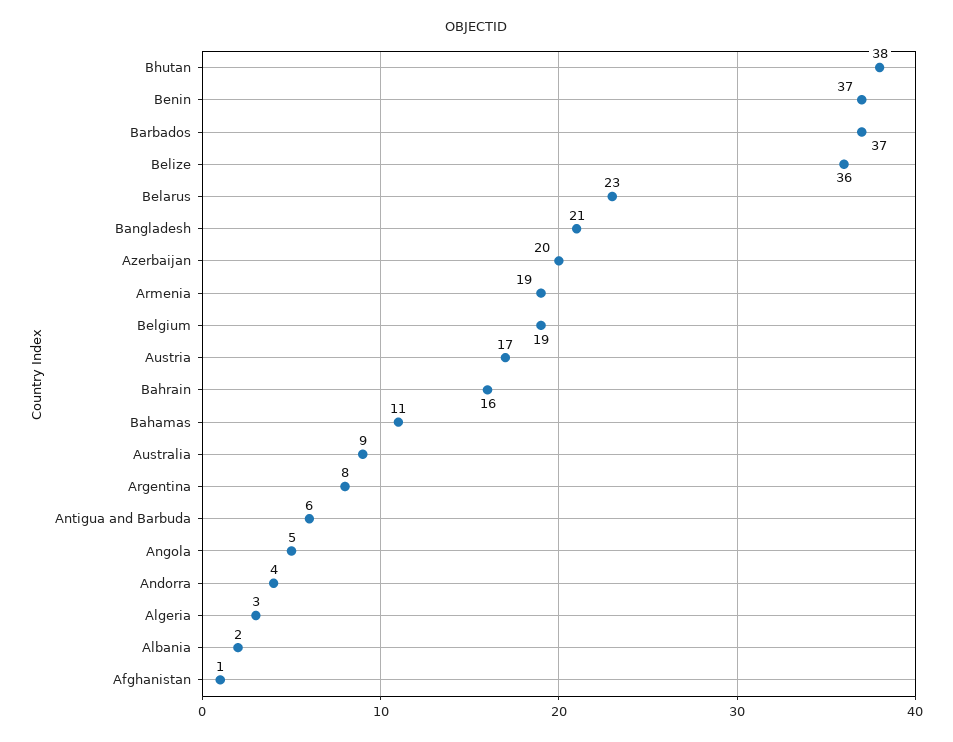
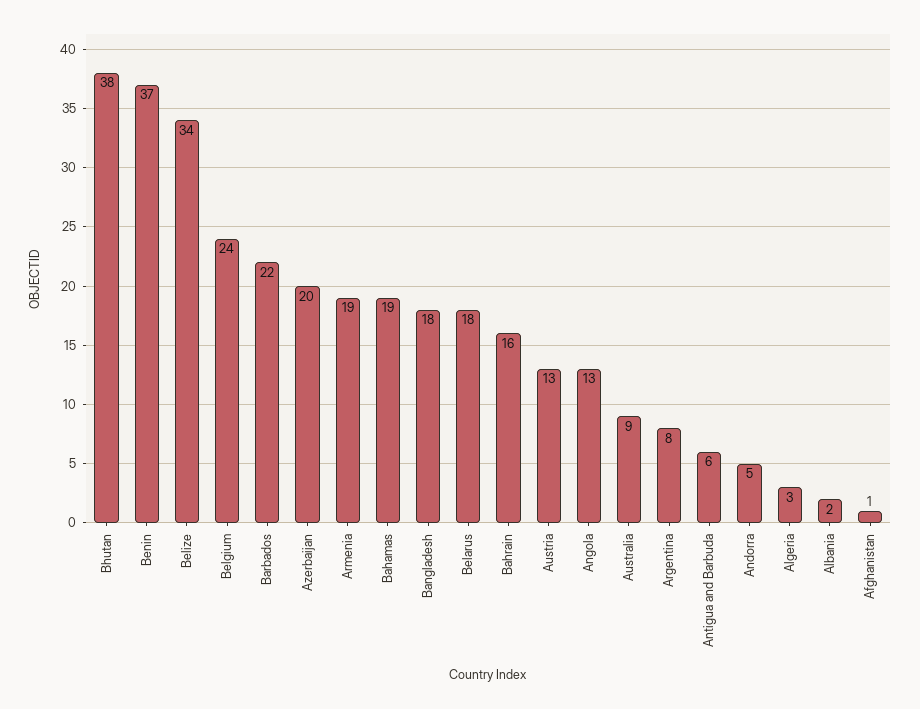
  {
    "Bhutan": 38,
    "Benin": 37,
-   "Barbados": 37,
+   "Barbados": 22,
-   "Belize": 36,
+   "Belize": 34,
-   "Belarus": 23,
+   "Belarus": 18,
-   "Bangladesh": 21,
+   "Bangladesh": 18,
    "Azerbaijan": 20,
    "Armenia": 19,
-   "Belgium": 19,
+   "Belgium": 24,
-   "Austria": 17,
+   "Austria": 13,
    "Bahrain": 16,
-   "Bahamas": 11,
+   "Bahamas": 19,
    "Australia": 9,
    "Argentina": 8,
    "Antigua and Barbuda": 6,
-   "Angola": 5,
+   "Angola": 13,
-   "Andorra": 4,
+   "Andorra": 5,
    "Algeria": 3,
    "Albania": 2,
    "Afghanistan": 1
  }

